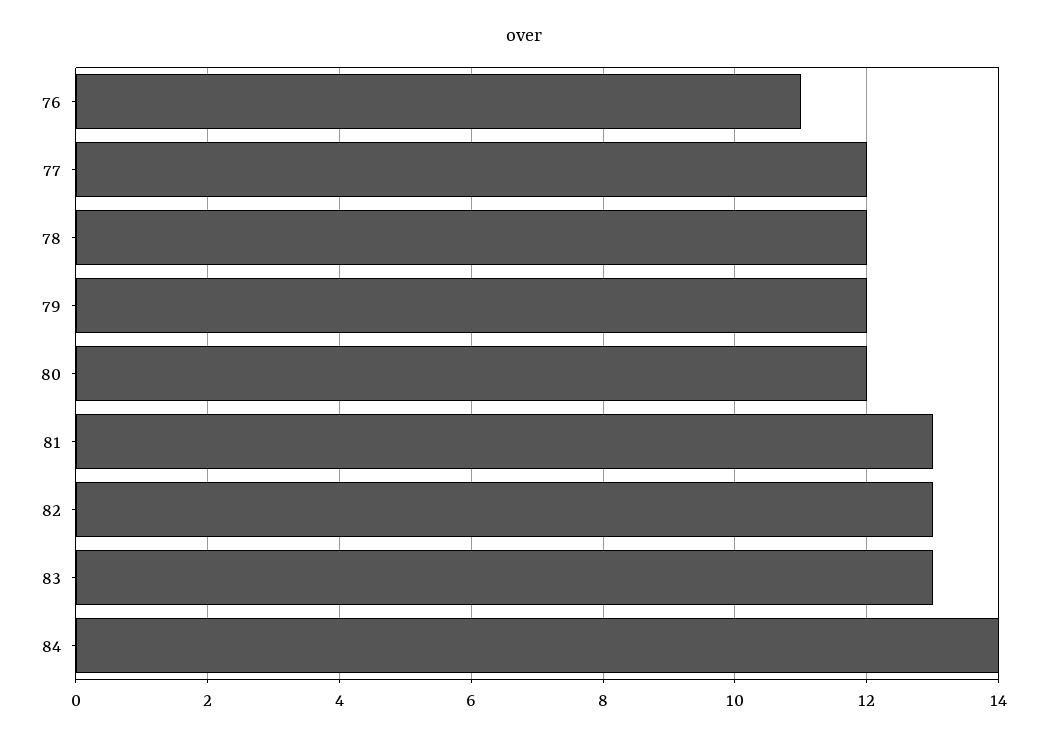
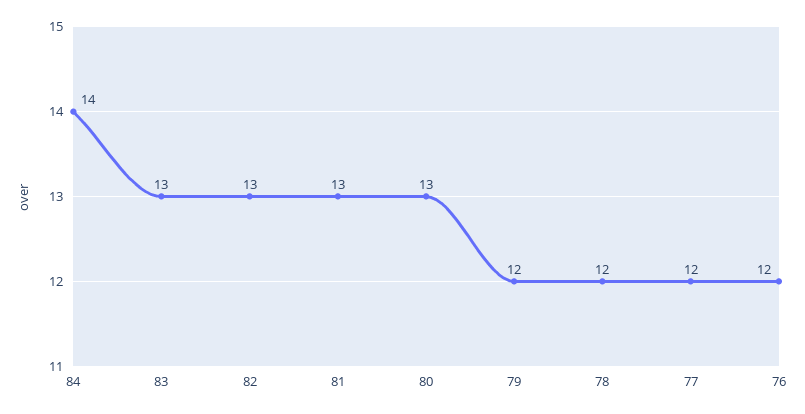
  {
-   "76": 11,
+   "76": 12,
    "77": 12,
    "78": 12,
    "79": 12,
-   "80": 12,
+   "80": 13,
    "81": 13,
    "82": 13,
    "83": 13,
    "84": 14
  }

